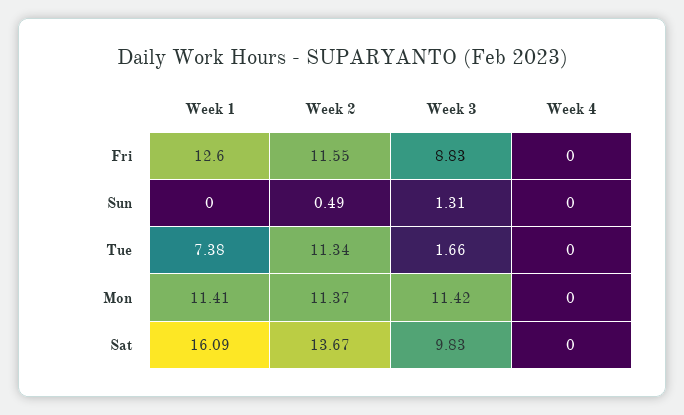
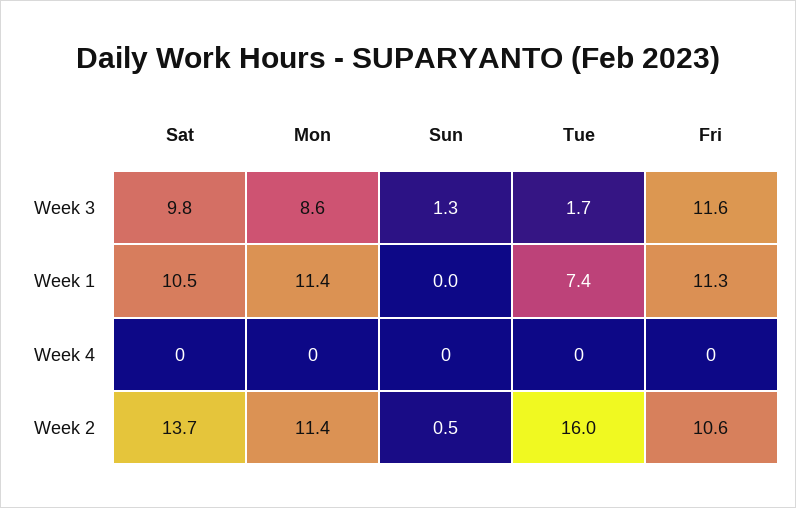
  {
    "Week 1": {
-     "Fri": 12.6,
+     "Fri": 11.3,
      "Sun": 0,
      "Tue": 7.38,
      "Mon": 11.41,
-     "Sat": 16.09
+     "Sat": 10.5
    },
    "Week 2": {
-     "Fri": 11.55,
+     "Fri": 10.6,
      "Sun": 0.49,
-     "Tue": 11.34,
+     "Tue": 16,
      "Mon": 11.37,
      "Sat": 13.67
    },
    "Week 3": {
-     "Fri": 8.83,
+     "Fri": 11.6,
      "Sun": 1.31,
      "Tue": 1.66,
-     "Mon": 11.42,
+     "Mon": 8.6,
      "Sat": 9.83
    },
    "Week 4": {
      "Fri": 0,
      "Sun": 0,
      "Tue": 0,
      "Mon": 0,
      "Sat": 0
    }
  }

